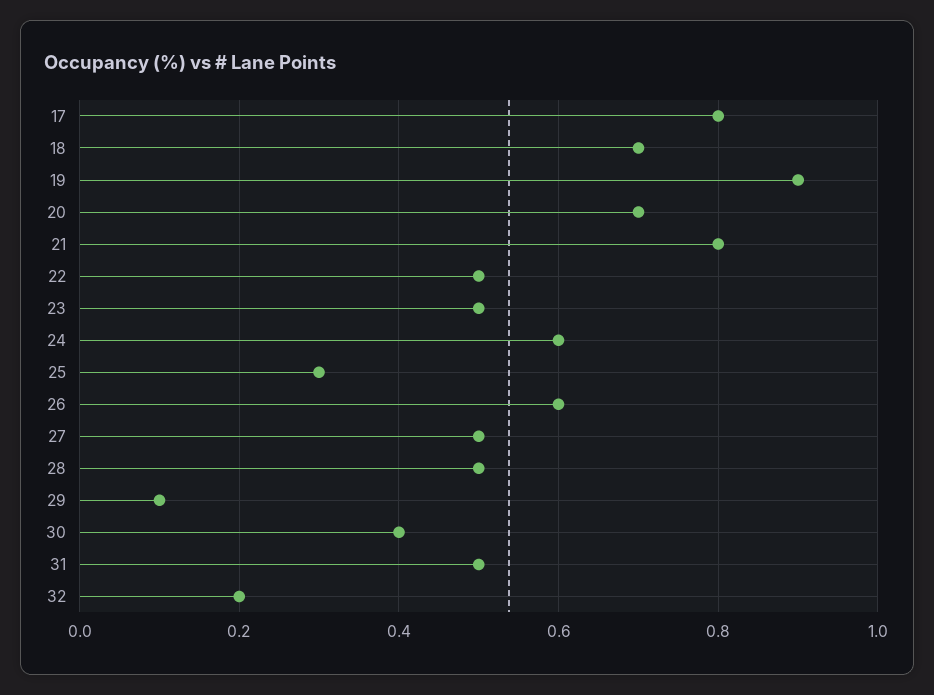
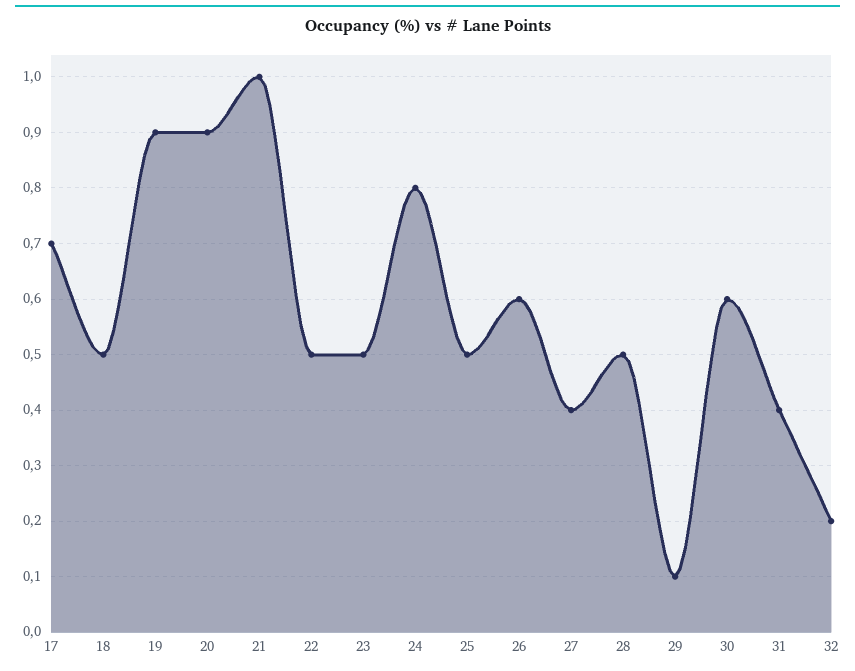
  {
-   "17": 0.8,
+   "17": 0.7,
-   "18": 0.7,
+   "18": 0.5,
    "19": 0.9,
-   "20": 0.7,
+   "20": 0.9,
-   "21": 0.8,
+   "21": 1,
    "22": 0.5,
    "23": 0.5,
-   "24": 0.6,
+   "24": 0.8,
-   "25": 0.3,
+   "25": 0.5,
    "26": 0.6,
-   "27": 0.5,
+   "27": 0.4,
    "28": 0.5,
    "29": 0.1,
-   "30": 0.4,
+   "30": 0.6,
-   "31": 0.5,
+   "31": 0.4,
    "32": 0.2
  }

